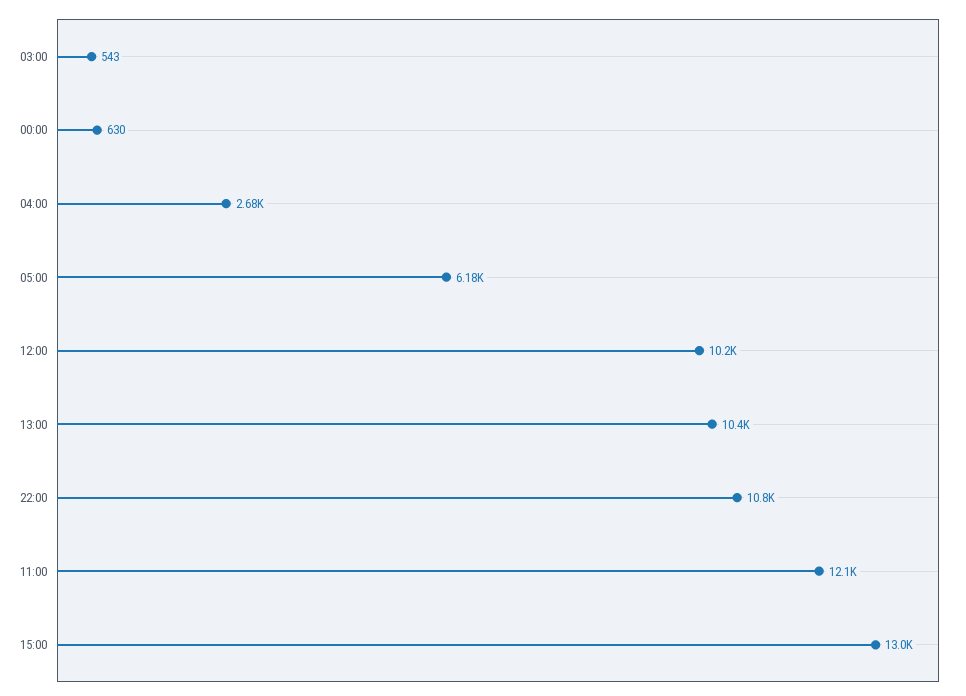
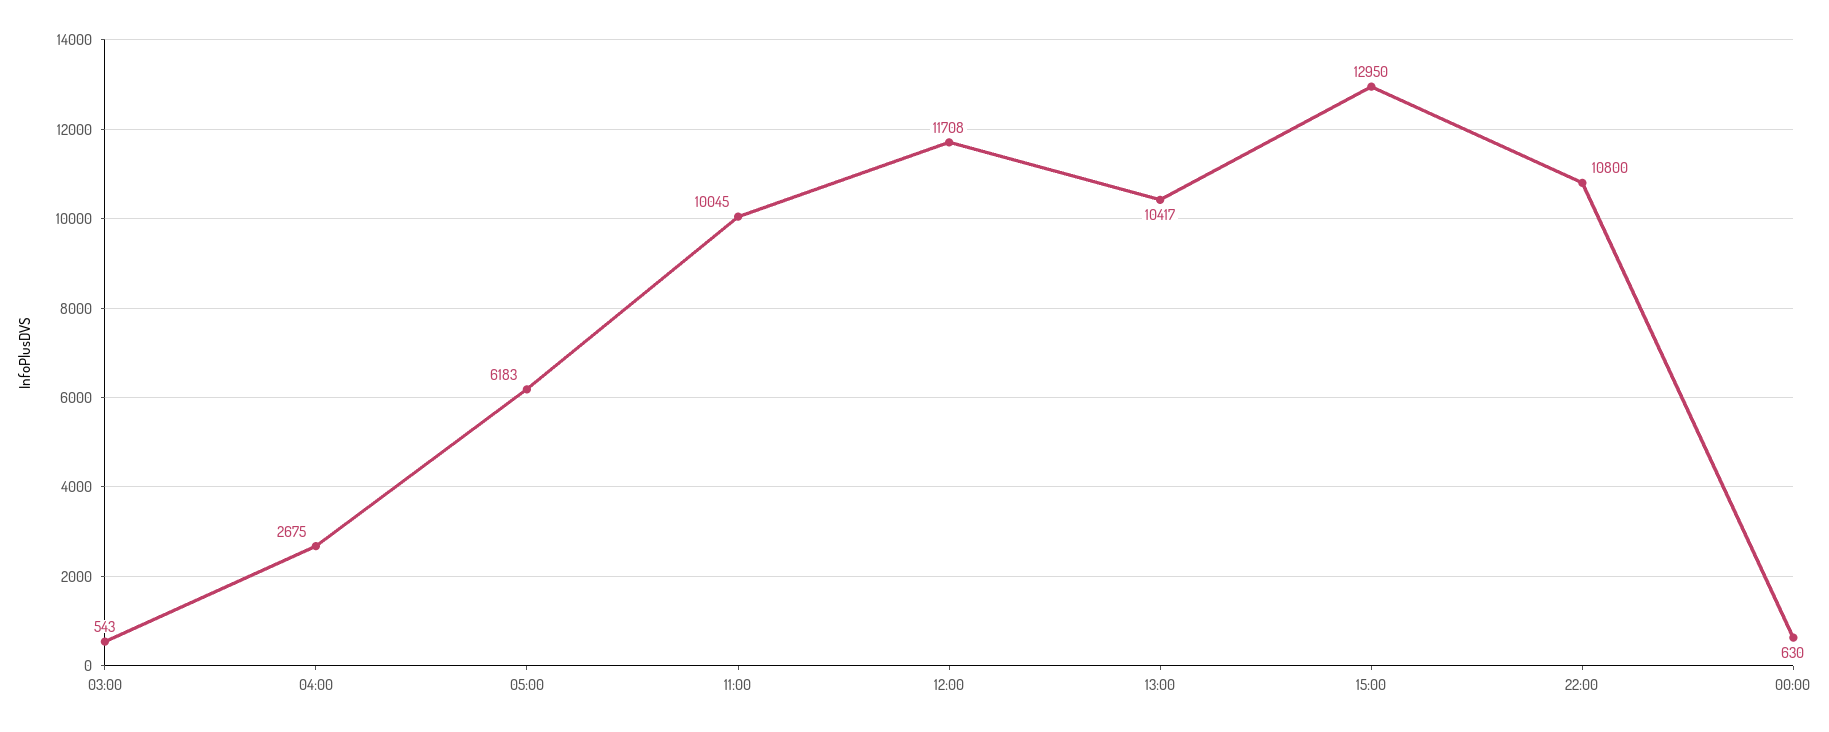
  {
    "03:00": 543,
    "00:00": 630,
    "04:00": 2675,
    "05:00": 6183,
-   "12:00": 10200,
+   "12:00": 11708,
    "13:00": 10417,
    "22:00": 10800,
-   "11:00": 12100,
+   "11:00": 10045,
    "15:00": 12950
  }

